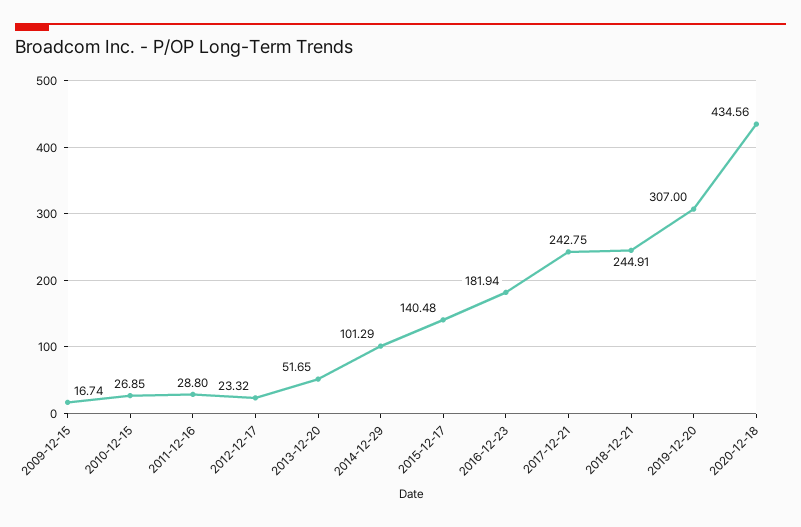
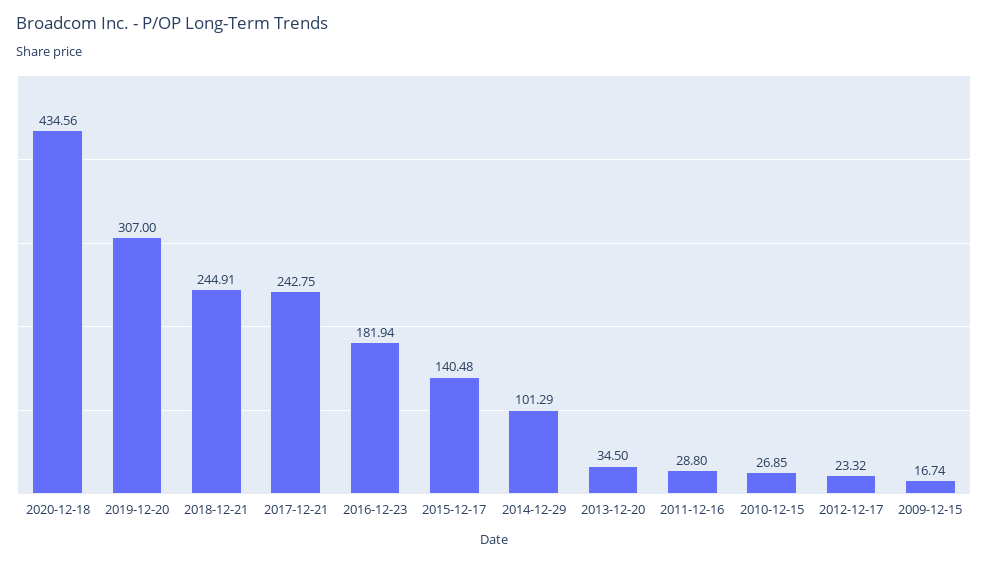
  {
    "2009-12-15": 16.74,
    "2010-12-15": 26.85,
    "2011-12-16": 28.8,
    "2012-12-17": 23.32,
-   "2013-12-20": 51.65,
+   "2013-12-20": 34.5,
    "2014-12-29": 101.29,
    "2015-12-17": 140.48,
    "2016-12-23": 181.94,
    "2017-12-21": 242.75,
    "2018-12-21": 244.91,
    "2019-12-20": 307,
    "2020-12-18": 434.56
  }

